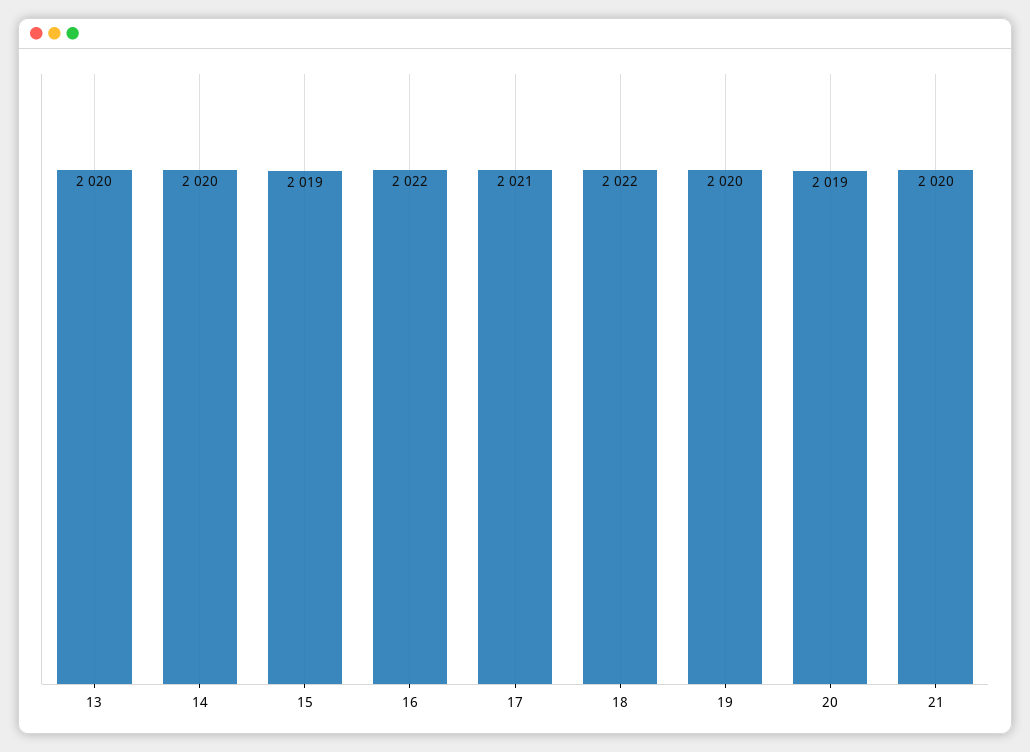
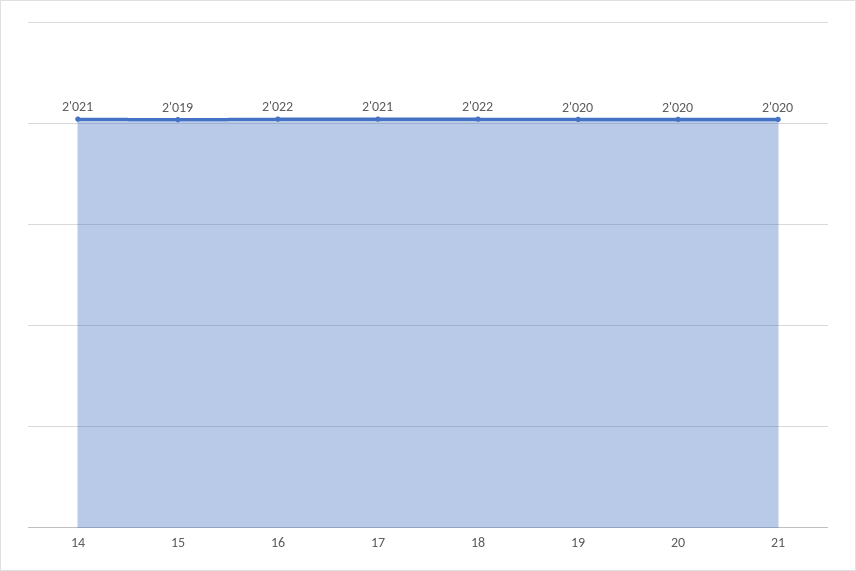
  {
-   "13": 2020,
-   "14": 2020,
+   "14": 2021,
    "15": 2019,
    "16": 2022,
    "17": 2021,
    "18": 2022,
    "19": 2020,
-   "20": 2019,
+   "20": 2020,
    "21": 2020
  }

